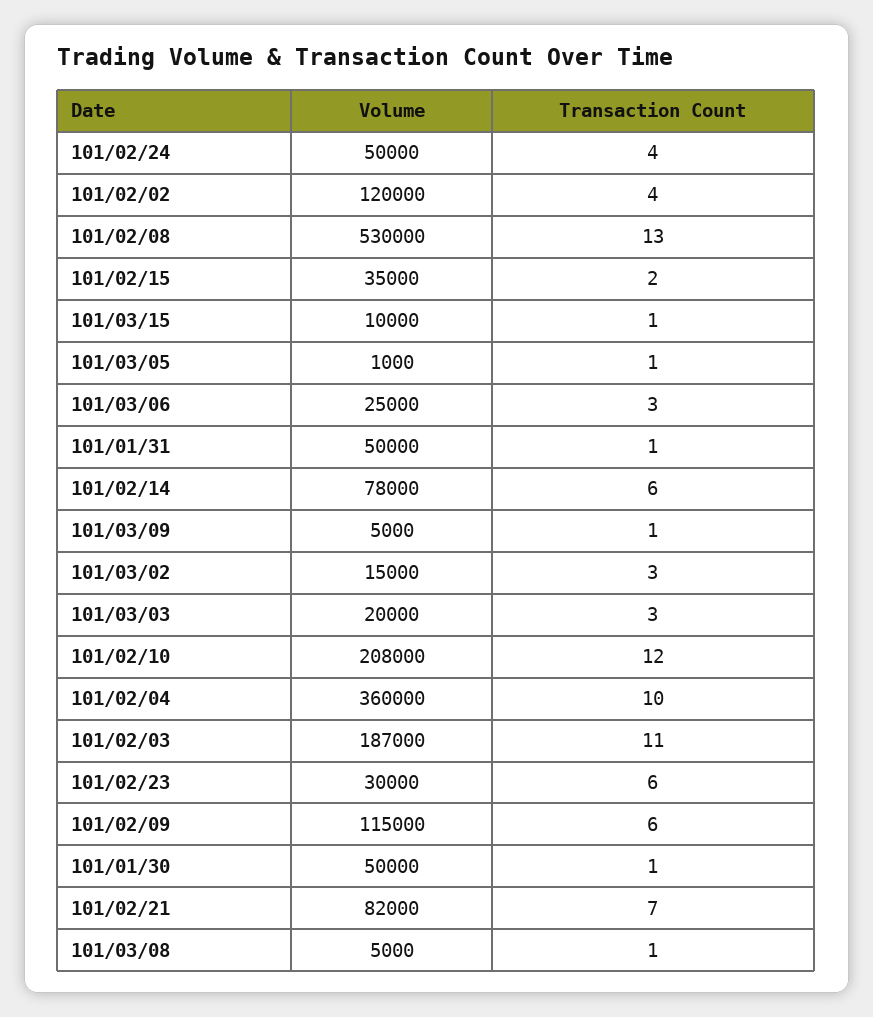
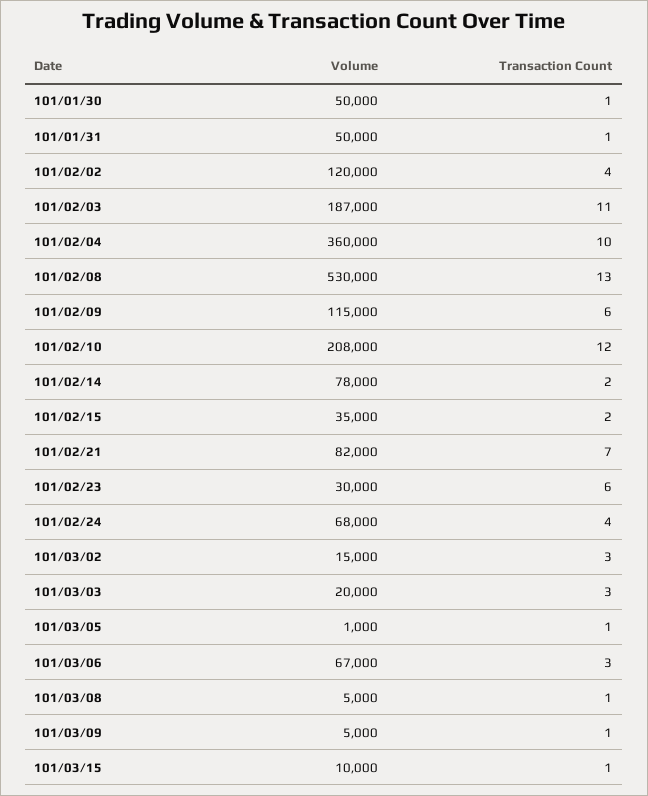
  {
    "Volume": {
-     "101/02/24": 50000,
+     "101/02/24": 68000,
      "101/02/02": 120000,
      "101/02/08": 530000,
      "101/02/15": 35000,
      "101/03/15": 10000,
      "101/03/05": 1000,
-     "101/03/06": 25000,
+     "101/03/06": 67000,
      "101/01/31": 50000,
      "101/02/14": 78000,
      "101/03/09": 5000,
      "101/03/02": 15000,
      "101/03/03": 20000,
      "101/02/10": 208000,
      "101/02/04": 360000,
      "101/02/03": 187000,
      "101/02/23": 30000,
      "101/02/09": 115000,
      "101/01/30": 50000,
      "101/02/21": 82000,
      "101/03/08": 5000
    },
    "Transaction Count": {
      "101/02/24": 4,
      "101/02/02": 4,
      "101/02/08": 13,
      "101/02/15": 2,
      "101/03/15": 1,
      "101/03/05": 1,
      "101/03/06": 3,
      "101/01/31": 1,
-     "101/02/14": 6,
+     "101/02/14": 2,
      "101/03/09": 1,
      "101/03/02": 3,
      "101/03/03": 3,
      "101/02/10": 12,
      "101/02/04": 10,
      "101/02/03": 11,
      "101/02/23": 6,
      "101/02/09": 6,
      "101/01/30": 1,
      "101/02/21": 7,
      "101/03/08": 1
    }
  }

